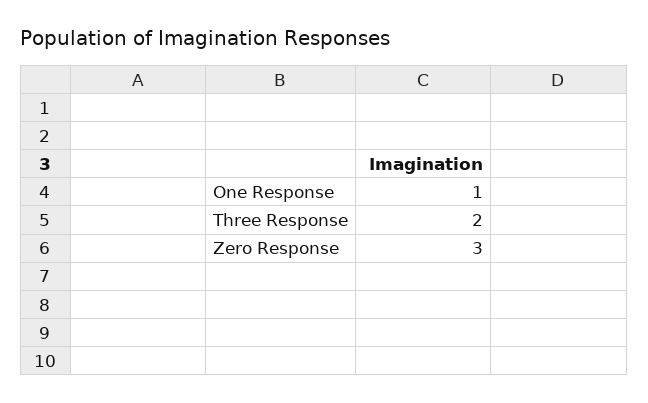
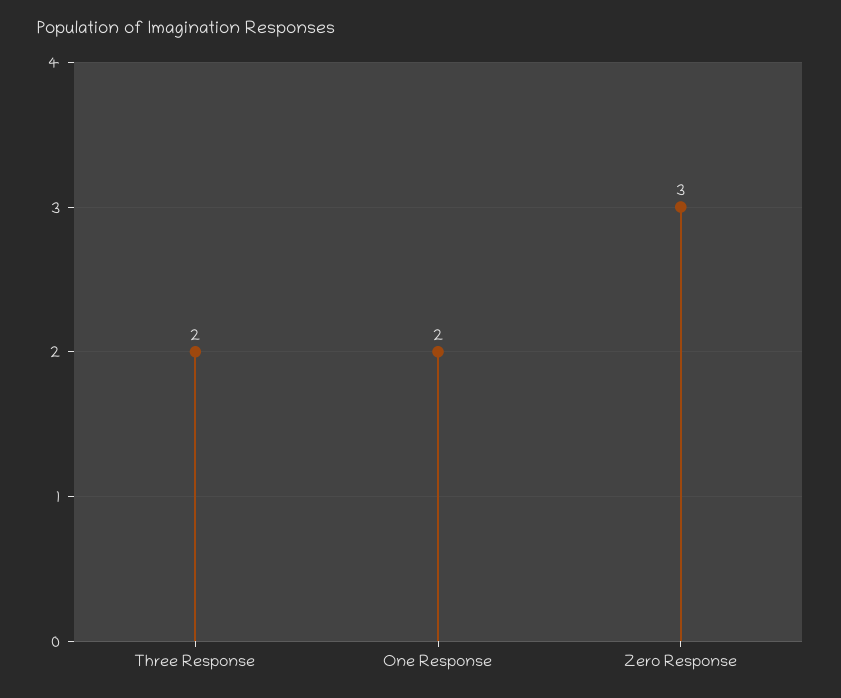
  {
-   "One Response": 1,
+   "One Response": 2,
    "Three Response": 2,
    "Zero Response": 3
  }

